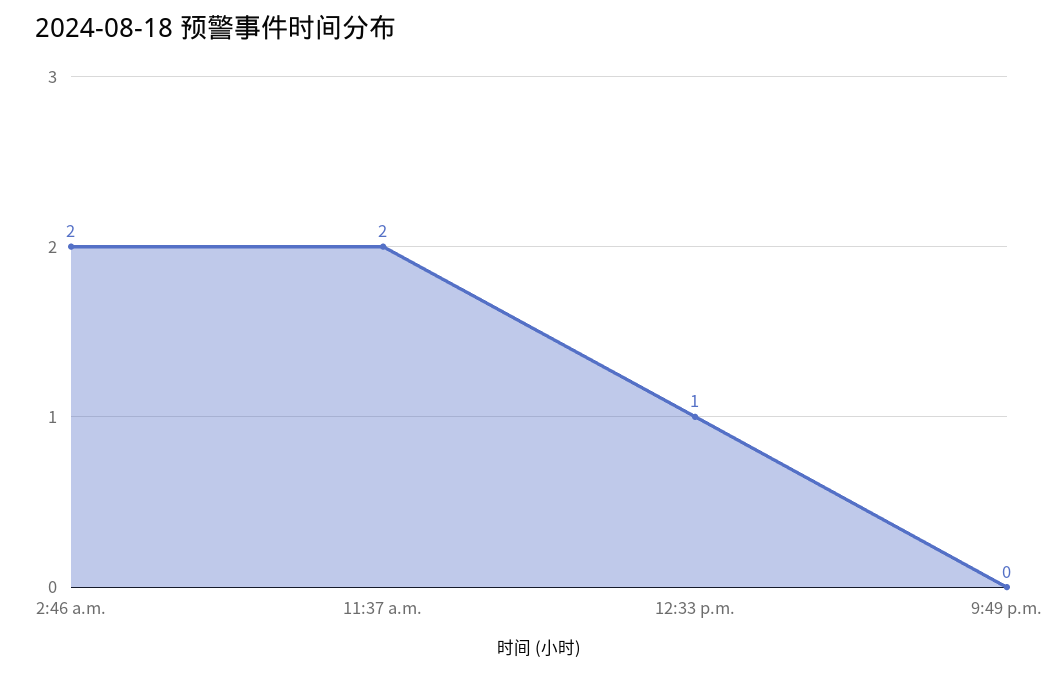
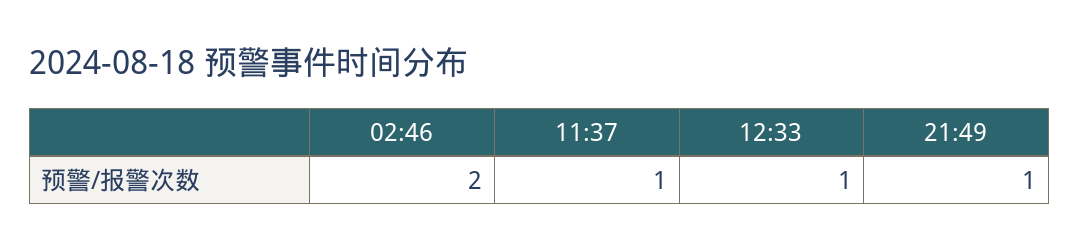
  {
    "2:46 a.m.": 2,
-   "11:37 a.m.": 2,
+   "11:37 a.m.": 1,
    "12:33 p.m.": 1,
-   "9:49 p.m.": 0
+   "9:49 p.m.": 1
  }

